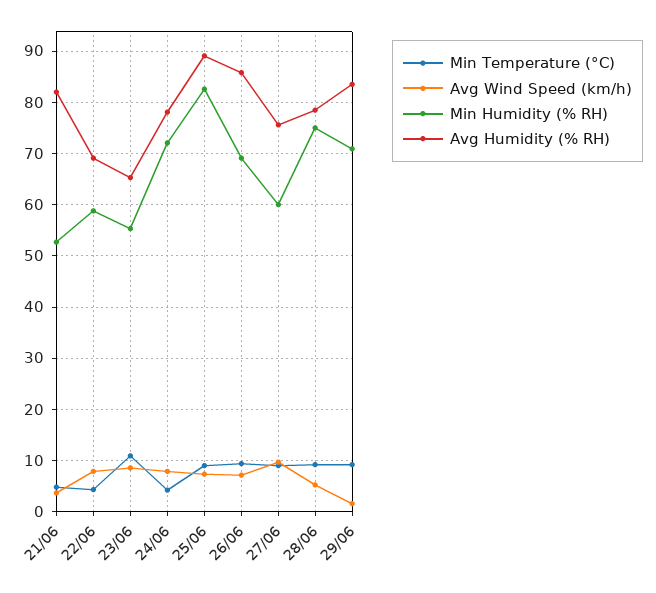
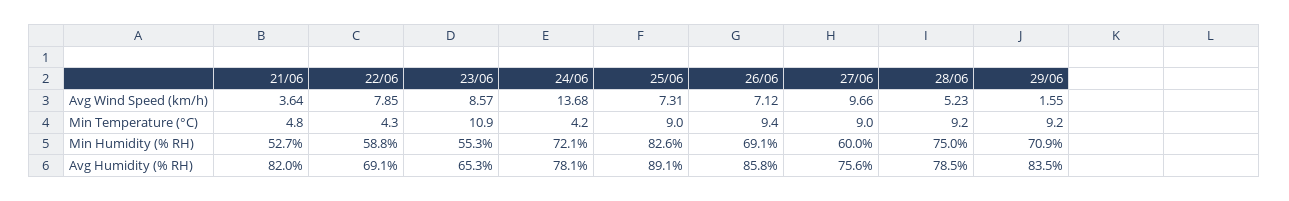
  {
    "Min Temperature (°C)": {
      "21/06": 4.8,
      "22/06": 4.3,
      "23/06": 10.9,
      "24/06": 4.2,
      "25/06": 9,
      "26/06": 9.4,
      "27/06": 9,
      "28/06": 9.2,
      "29/06": 9.2
    },
    "Avg Wind Speed (km/h)": {
      "21/06": 3.64,
      "22/06": 7.85,
      "23/06": 8.57,
-     "24/06": 8,
+     "24/06": 13.68,
      "25/06": 7.31,
      "26/06": 7.12,
      "27/06": 9.66,
      "28/06": 5.23,
      "29/06": 1.55
    },
    "Min Humidity (% RH)": {
      "21/06": 52.7,
      "22/06": 58.8,
      "23/06": 55.3,
      "24/06": 72.1,
      "25/06": 82.6,
      "26/06": 69.1,
      "27/06": 60,
      "28/06": 75,
      "29/06": 70.9
    },
    "Avg Humidity (% RH)": {
      "21/06": 82,
      "22/06": 69.1,
      "23/06": 65.3,
      "24/06": 78.1,
      "25/06": 89.1,
      "26/06": 85.8,
      "27/06": 75.6,
      "28/06": 78.5,
      "29/06": 83.5
    }
  }

